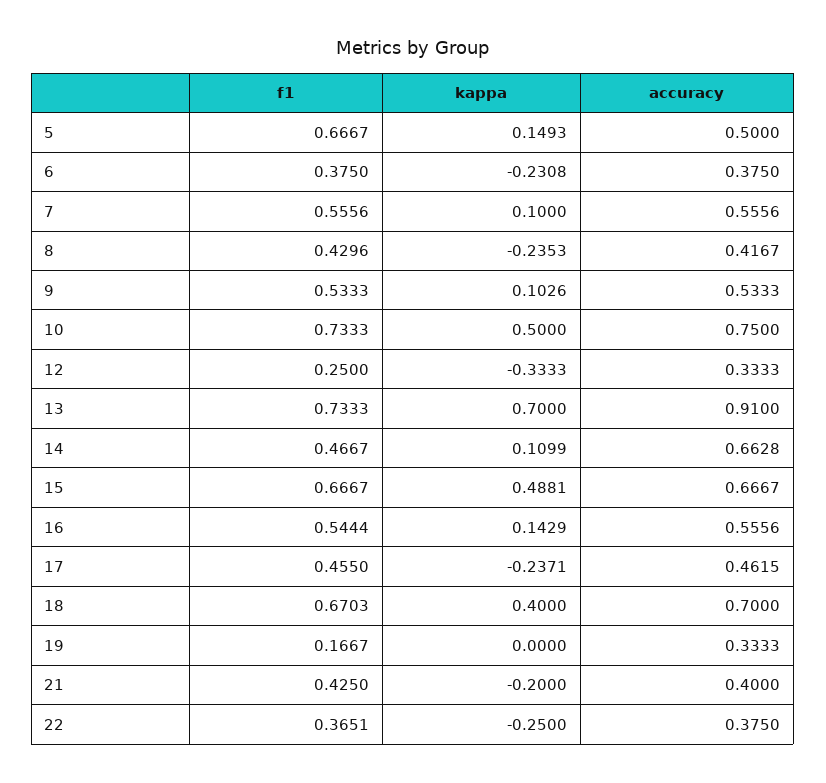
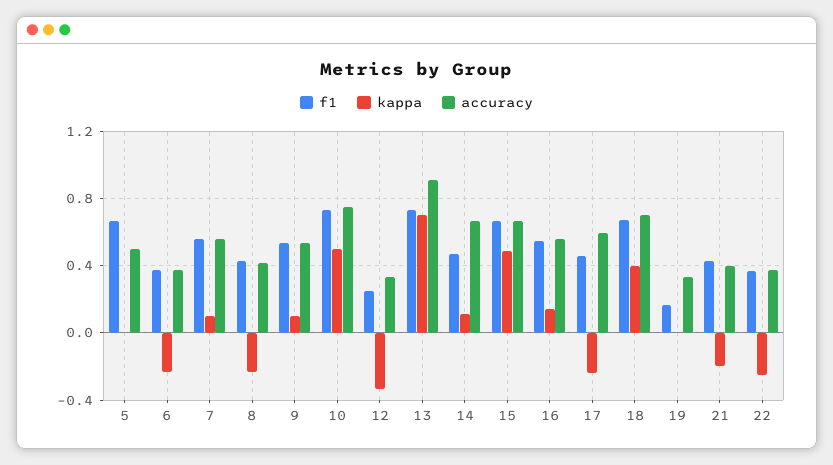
  {
    "f1": {
      "5": 0.6667,
      "6": 0.375,
      "7": 0.5556,
      "8": 0.4296,
      "9": 0.5333,
      "10": 0.7333,
      "12": 0.25,
      "13": 0.7333,
      "14": 0.4667,
      "15": 0.6667,
      "16": 0.5444,
      "17": 0.455,
      "18": 0.6703,
      "19": 0.1667,
      "21": 0.425,
      "22": 0.3651
    },
    "kappa": {
-     "5": 0.1493,
+     "5": 0,
      "6": -0.2308,
      "7": 0.1,
      "8": -0.2353,
      "9": 0.1026,
      "10": 0.5,
      "12": -0.3333,
      "13": 0.7,
      "14": 0.1099,
      "15": 0.4881,
      "16": 0.1429,
      "17": -0.2371,
      "18": 0.4,
      "19": 0,
      "21": -0.2,
      "22": -0.25
    },
    "accuracy": {
      "5": 0.5,
      "6": 0.375,
      "7": 0.5556,
      "8": 0.4167,
      "9": 0.5333,
      "10": 0.75,
      "12": 0.3333,
      "13": 0.91,
      "14": 0.6628,
      "15": 0.6667,
      "16": 0.5556,
-     "17": 0.4615,
+     "17": 0.6,
      "18": 0.7,
      "19": 0.3333,
      "21": 0.4,
      "22": 0.375
    }
  }

